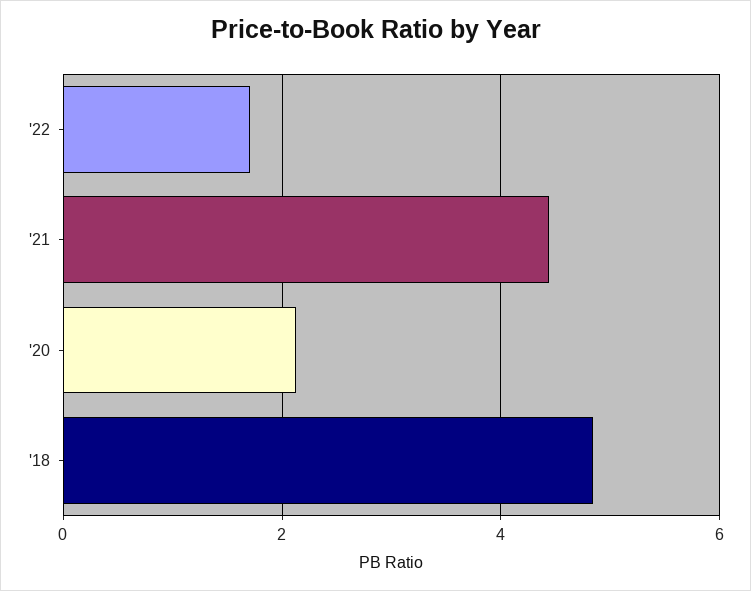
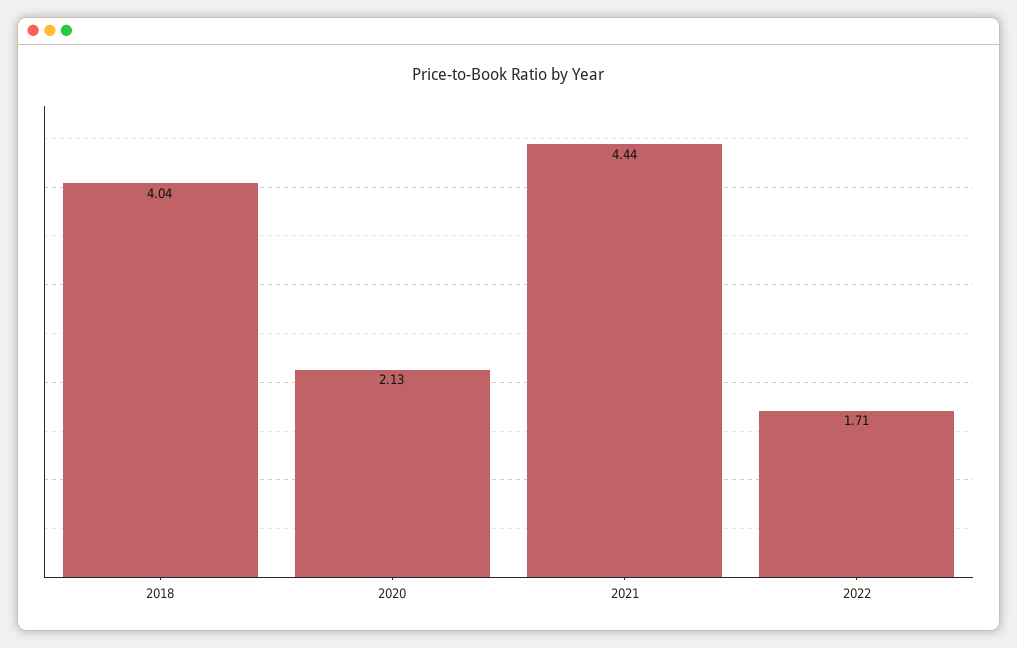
  {
    "'22": 1.71,
    "'21": 4.44,
    "'20": 2.13,
-   "'18": 4.8
+   "'18": 4.04
  }

